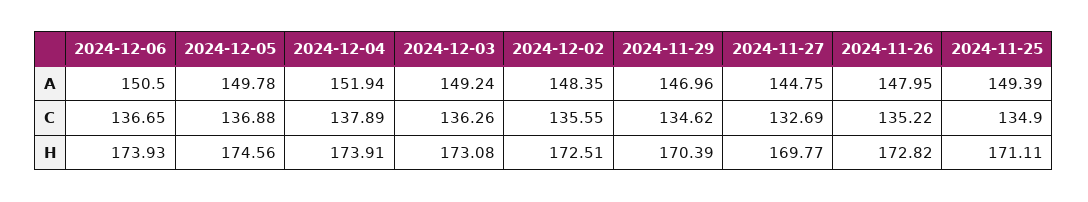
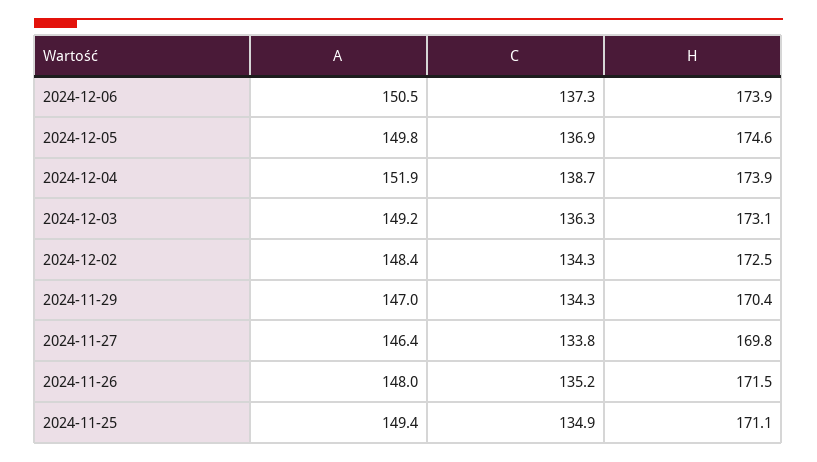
  {
    "2024-12-06": {
      "A": 150.5,
-     "C": 136.65,
+     "C": 137.3,
      "H": 173.93
    },
    "2024-12-05": {
      "A": 149.78,
      "C": 136.88,
      "H": 174.56
    },
    "2024-12-04": {
      "A": 151.94,
-     "C": 137.89,
+     "C": 138.7,
      "H": 173.91
    },
    "2024-12-03": {
      "A": 149.24,
      "C": 136.26,
      "H": 173.08
    },
    "2024-12-02": {
      "A": 148.35,
-     "C": 135.55,
+     "C": 134.3,
      "H": 172.51
    },
    "2024-11-29": {
      "A": 146.96,
-     "C": 134.62,
+     "C": 134.3,
      "H": 170.39
    },
    "2024-11-27": {
-     "A": 144.75,
+     "A": 146.4,
-     "C": 132.69,
+     "C": 133.8,
      "H": 169.77
    },
    "2024-11-26": {
      "A": 147.95,
      "C": 135.22,
-     "H": 172.82
+     "H": 171.5
    },
    "2024-11-25": {
      "A": 149.39,
      "C": 134.9,
      "H": 171.11
    }
  }

